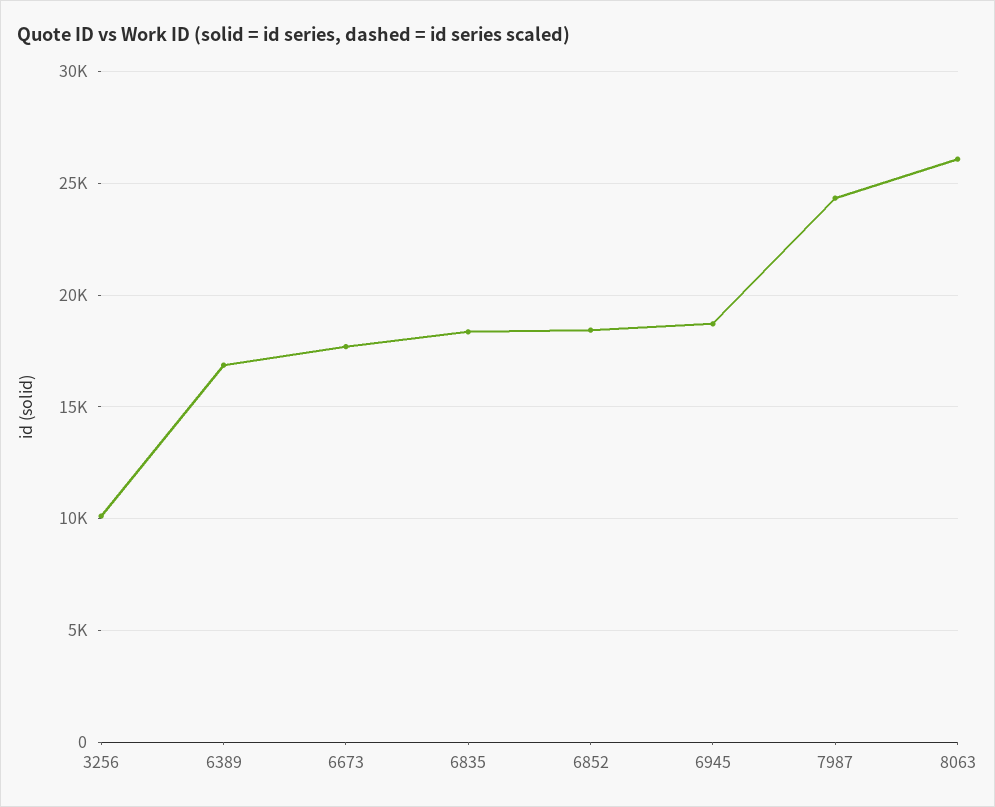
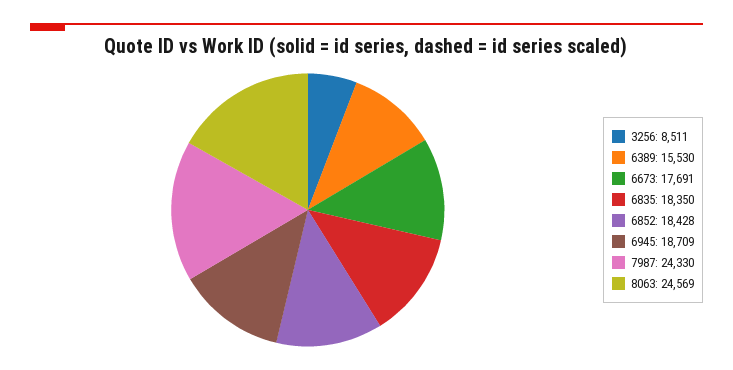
  {
-   "3256": 10000,
+   "3256": 8511,
-   "6389": 17000,
+   "6389": 15530,
    "6673": 17691,
    "6835": 18350,
    "6852": 18428,
    "6945": 18709,
    "7987": 24330,
-   "8063": 26000
+   "8063": 24569
  }

